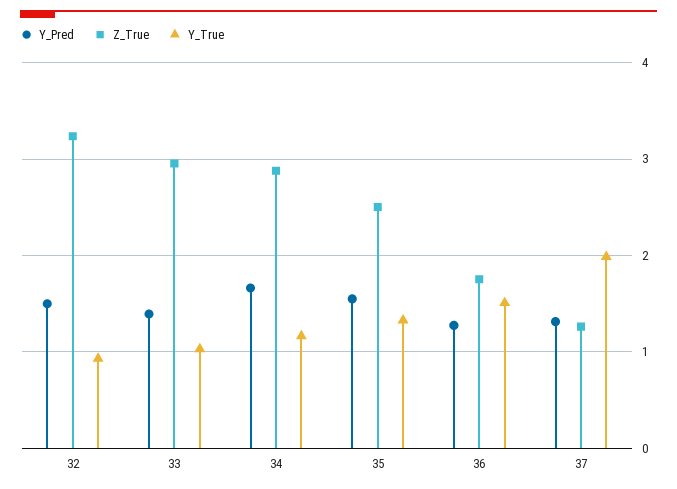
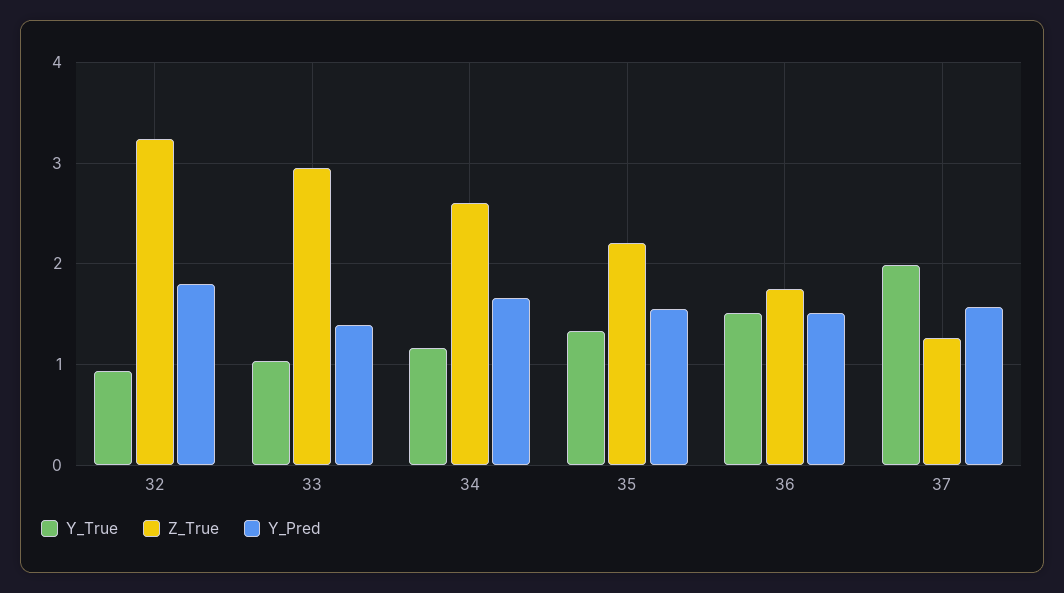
  {
    "Y_Pred": {
-     "32": 1.5,
+     "32": 1.8,
      "33": 1.4,
      "34": 1.7,
      "35": 1.6,
-     "36": 1.3,
+     "36": 1.5,
-     "37": 1.3
+     "37": 1.6
    },
    "Z_True": {
      "32": 3.2,
      "33": 3,
-     "34": 2.9,
+     "34": 2.6,
-     "35": 2.5,
+     "35": 2.2,
      "36": 1.8,
      "37": 1.3
    },
    "Y_True": {
      "32": 0.9,
      "33": 1,
      "34": 1.2,
      "35": 1.3,
      "36": 1.5,
      "37": 2
    }
  }

